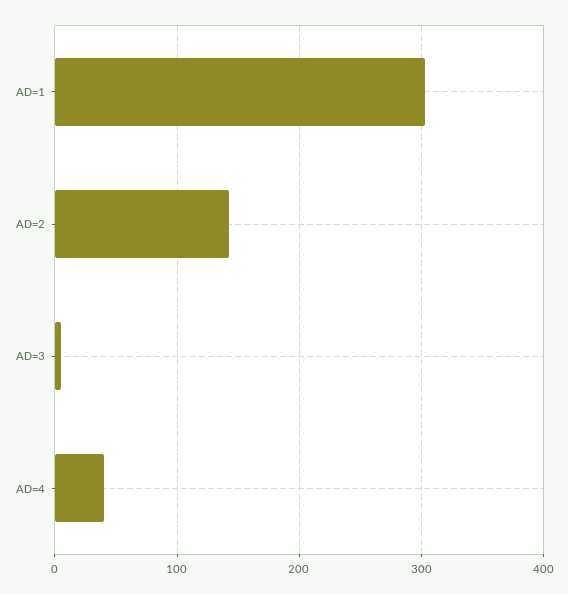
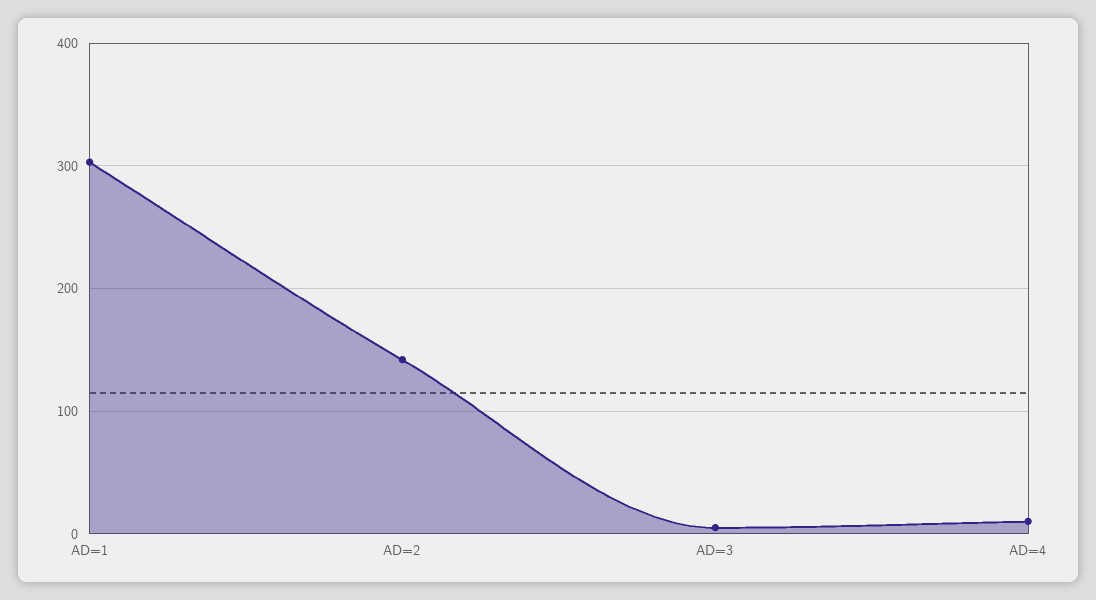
  {
    "AD=1": 300,
    "AD=2": 140,
    "AD=3": 10,
-   "AD=4": 40
+   "AD=4": 10
  }

